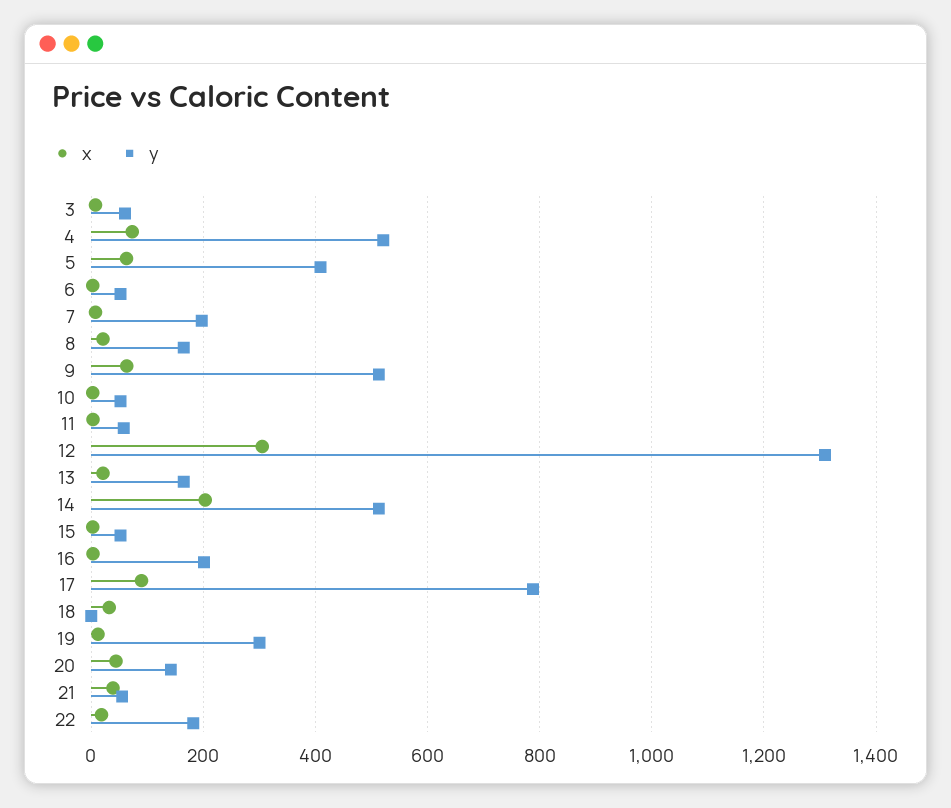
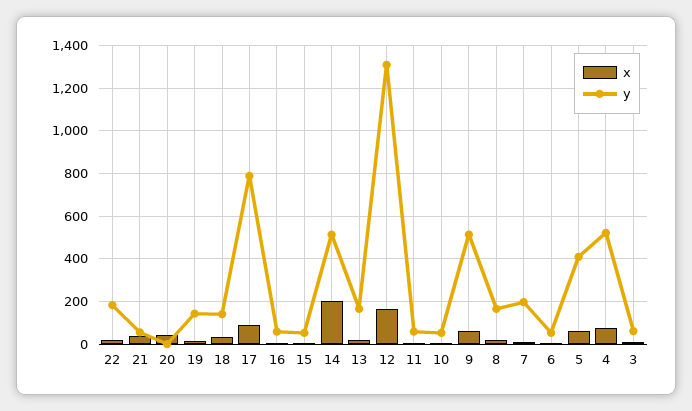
  {
    "x": {
      "3": 0,
      "4": 80,
      "5": 60,
      "6": 0,
      "7": 0,
      "8": 20,
      "9": 60,
      "10": 0,
      "11": 0,
-     "12": 300,
+     "12": 150,
      "13": 20,
      "14": 200,
      "15": 0,
      "16": 0,
      "17": 80,
      "18": 40,
      "19": 20,
      "20": 40,
      "21": 40,
      "22": 20
    },
    "y": {
      "3": 60,
      "4": 520,
      "5": 400,
      "6": 60,
      "7": 200,
      "8": 160,
      "9": 520,
      "10": 60,
      "11": 60,
      "12": 1300,
      "13": 160,
      "14": 520,
      "15": 60,
-     "16": 200,
+     "16": 50,
      "17": 780,
-     "18": 0,
+     "18": 150,
-     "19": 300,
+     "19": 150,
-     "20": 140,
+     "20": 0,
      "21": 60,
      "22": 180
    }
  }

